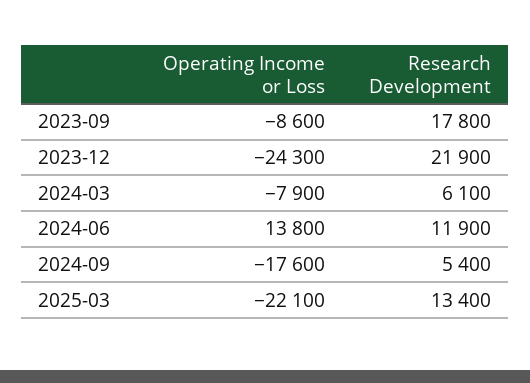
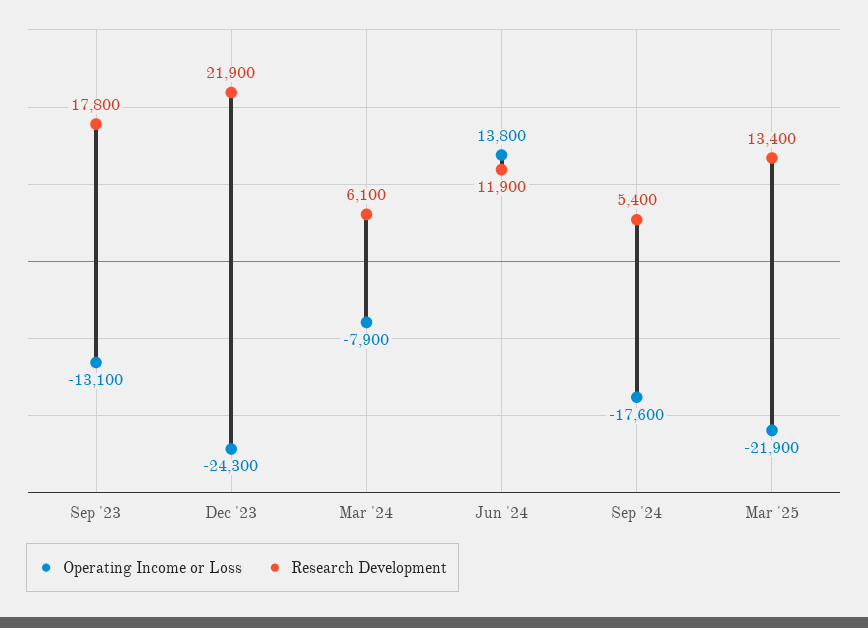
  {
    "Operating Income or Loss": {
-     "2023-09": -8600,
+     "2023-09": -13100,
      "2023-12": -24300,
      "2024-03": -7900,
      "2024-06": 13800,
      "2024-09": -17600,
-     "2025-03": -22100
+     "2025-03": -21900
    },
    "Research Development": {
      "2023-09": 17800,
      "2023-12": 21900,
      "2024-03": 6100,
      "2024-06": 11900,
      "2024-09": 5400,
      "2025-03": 13400
    }
  }

